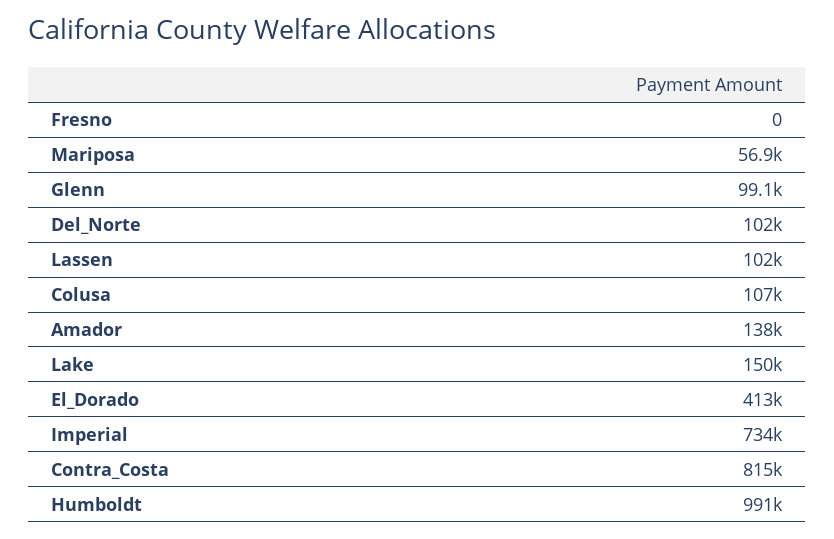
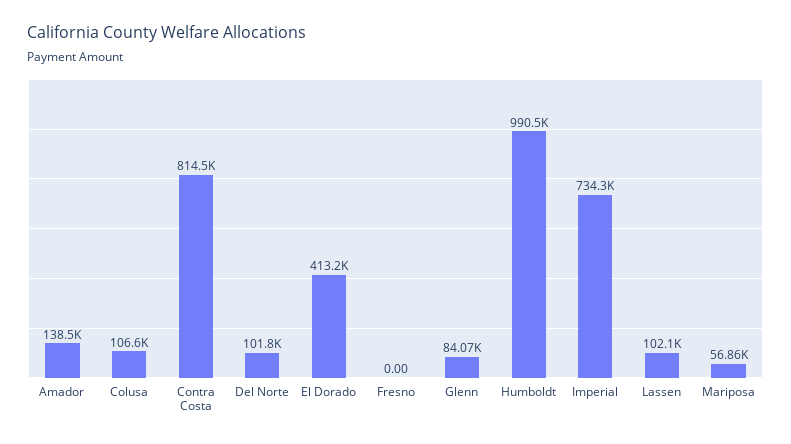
  {
    "Fresno": 0,
    "Mariposa": 56860,
-   "Glenn": 99100,
+   "Glenn": 84070,
    "Del_Norte": 101800,
    "Lassen": 102100,
    "Colusa": 106600,
    "Amador": 138500,
-   "Lake": 150000,
    "El_Dorado": 413200,
    "Imperial": 734300,
    "Contra_Costa": 814500,
    "Humboldt": 990500
  }

